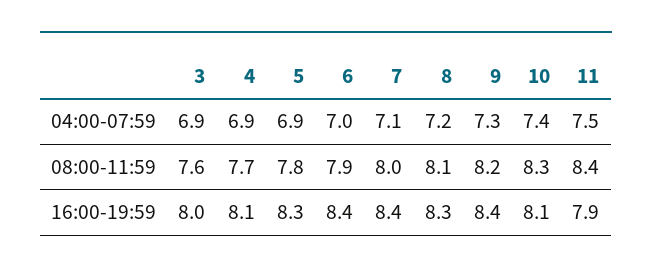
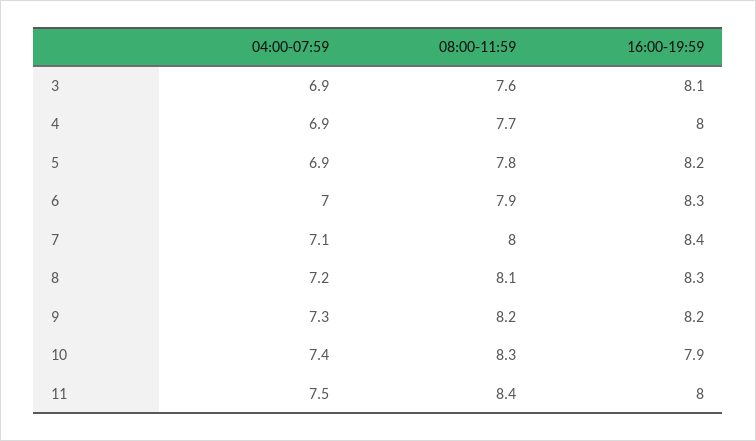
  {
    "3": {
      "04:00-07:59": 6.9,
      "08:00-11:59": 7.6,
-     "16:00-19:59": 8
+     "16:00-19:59": 8.1
    },
    "4": {
      "04:00-07:59": 6.9,
      "08:00-11:59": 7.7,
-     "16:00-19:59": 8.1
+     "16:00-19:59": 8
    },
    "5": {
      "04:00-07:59": 6.9,
      "08:00-11:59": 7.8,
-     "16:00-19:59": 8.3
+     "16:00-19:59": 8.2
    },
    "6": {
      "04:00-07:59": 7,
      "08:00-11:59": 7.9,
-     "16:00-19:59": 8.4
+     "16:00-19:59": 8.3
    },
    "7": {
      "04:00-07:59": 7.1,
      "08:00-11:59": 8,
      "16:00-19:59": 8.4
    },
    "8": {
      "04:00-07:59": 7.2,
      "08:00-11:59": 8.1,
      "16:00-19:59": 8.3
    },
    "9": {
      "04:00-07:59": 7.3,
      "08:00-11:59": 8.2,
-     "16:00-19:59": 8.4
+     "16:00-19:59": 8.2
    },
    "10": {
      "04:00-07:59": 7.4,
      "08:00-11:59": 8.3,
-     "16:00-19:59": 8.1
+     "16:00-19:59": 7.9
    },
    "11": {
      "04:00-07:59": 7.5,
      "08:00-11:59": 8.4,
-     "16:00-19:59": 7.9
+     "16:00-19:59": 8
    }
  }

